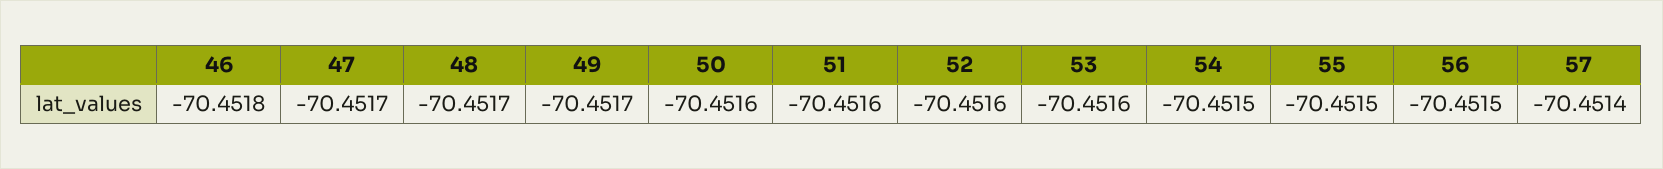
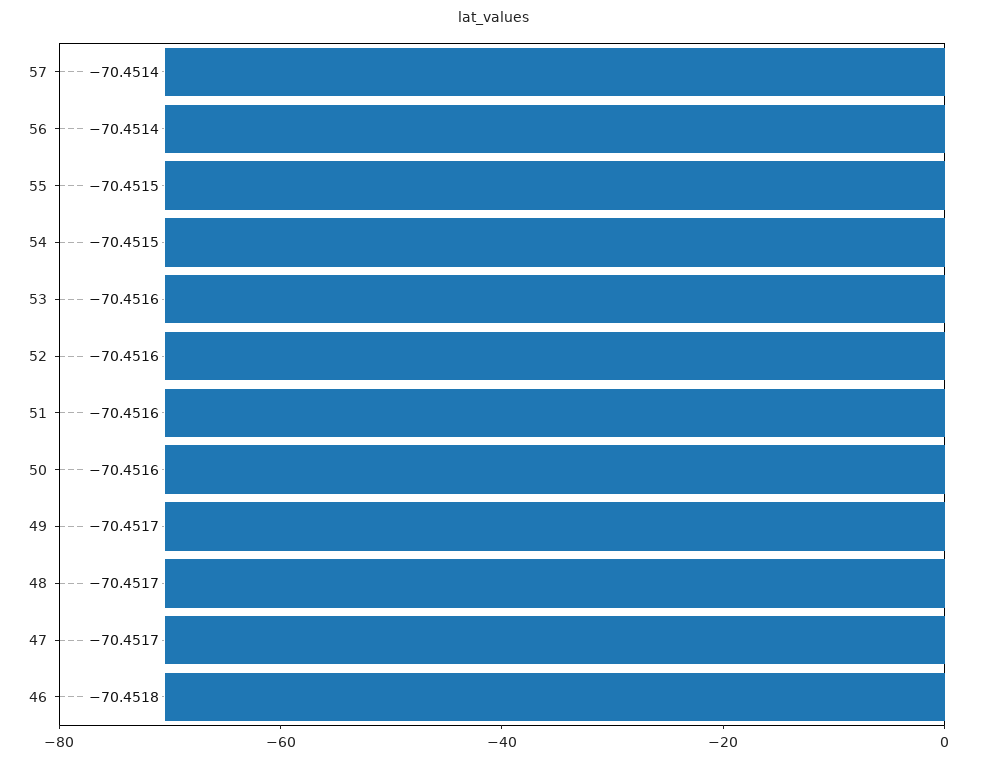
  {
    "46": -70.4518,
    "47": -70.4517,
    "48": -70.4517,
    "49": -70.4517,
    "50": -70.4516,
    "51": -70.4516,
    "52": -70.4516,
    "53": -70.4516,
    "54": -70.4515,
    "55": -70.4515,
-   "56": -70.4515,
+   "56": -70.4514,
    "57": -70.4514
  }

